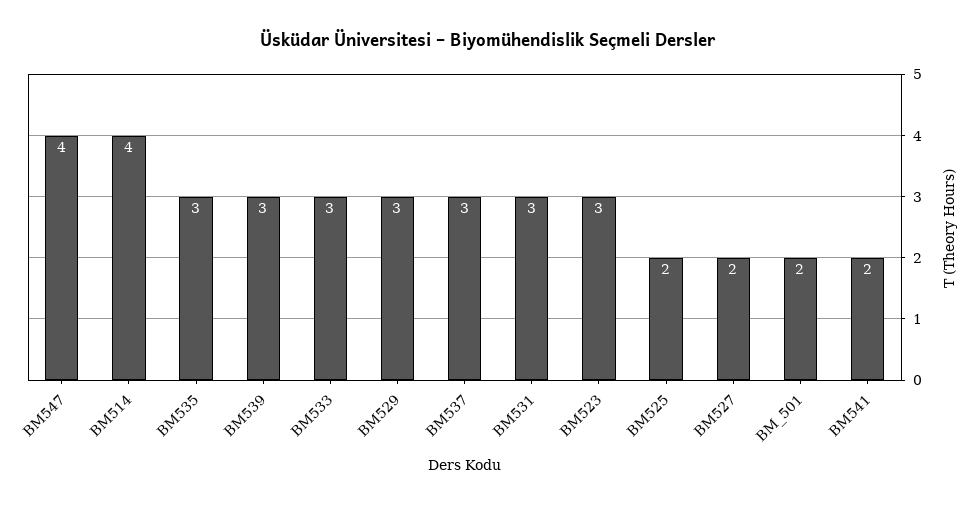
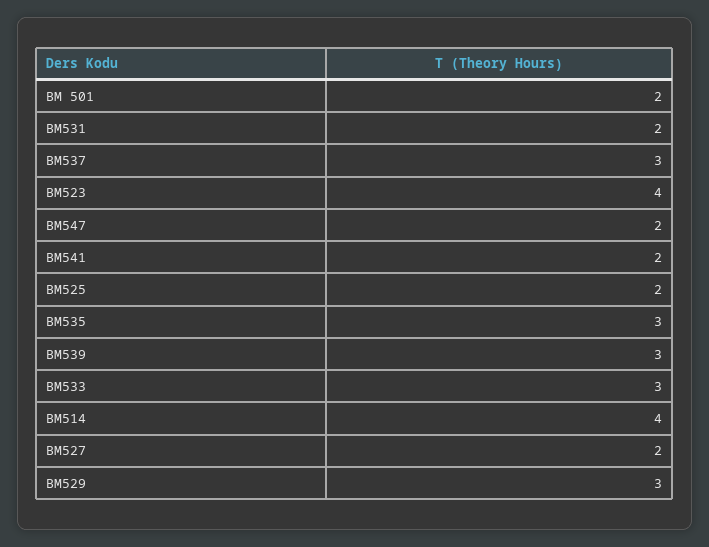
  {
-   "BM547": 4,
+   "BM547": 2,
    "BM514": 4,
    "BM535": 3,
    "BM539": 3,
    "BM533": 3,
    "BM529": 3,
    "BM537": 3,
-   "BM531": 3,
+   "BM531": 2,
-   "BM523": 3,
+   "BM523": 4,
    "BM525": 2,
    "BM527": 2,
    "BM_501": 2,
    "BM541": 2
  }

